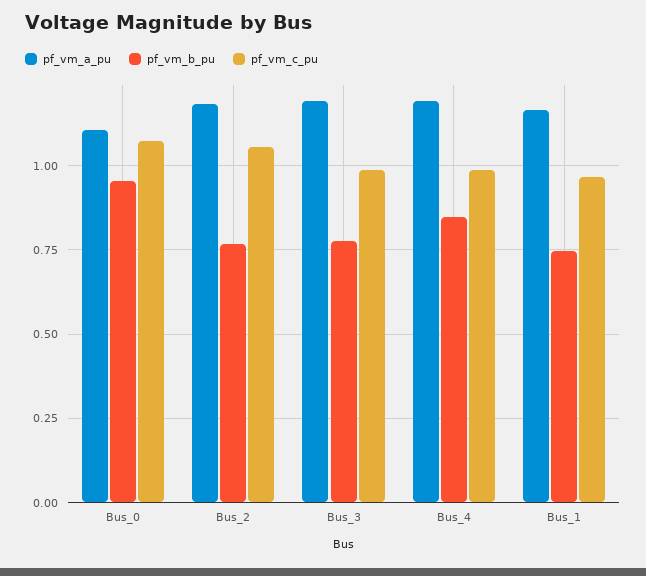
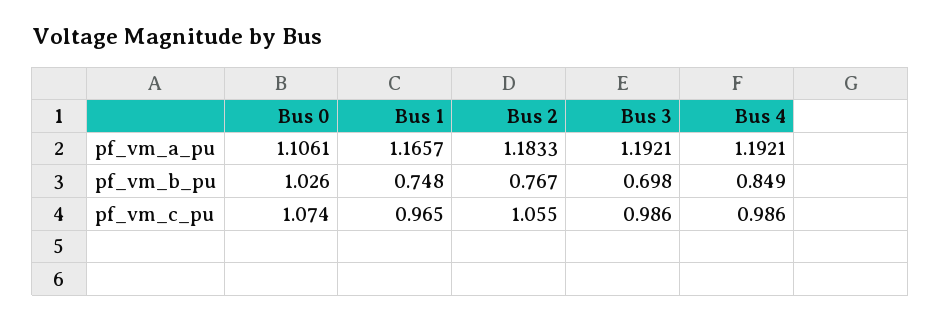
  {
    "pf_vm_a_pu": {
      "Bus_0": 1.1061,
      "Bus_2": 1.1833,
      "Bus_3": 1.1921,
      "Bus_4": 1.1921,
      "Bus_1": 1.1657
    },
    "pf_vm_b_pu": {
-     "Bus_0": 0.95,
+     "Bus_0": 1.026,
      "Bus_2": 0.767,
-     "Bus_3": 0.775,
+     "Bus_3": 0.698,
      "Bus_4": 0.849,
      "Bus_1": 0.748
    },
    "pf_vm_c_pu": {
      "Bus_0": 1.074,
      "Bus_2": 1.055,
      "Bus_3": 0.986,
      "Bus_4": 0.986,
      "Bus_1": 0.965
    }
  }

